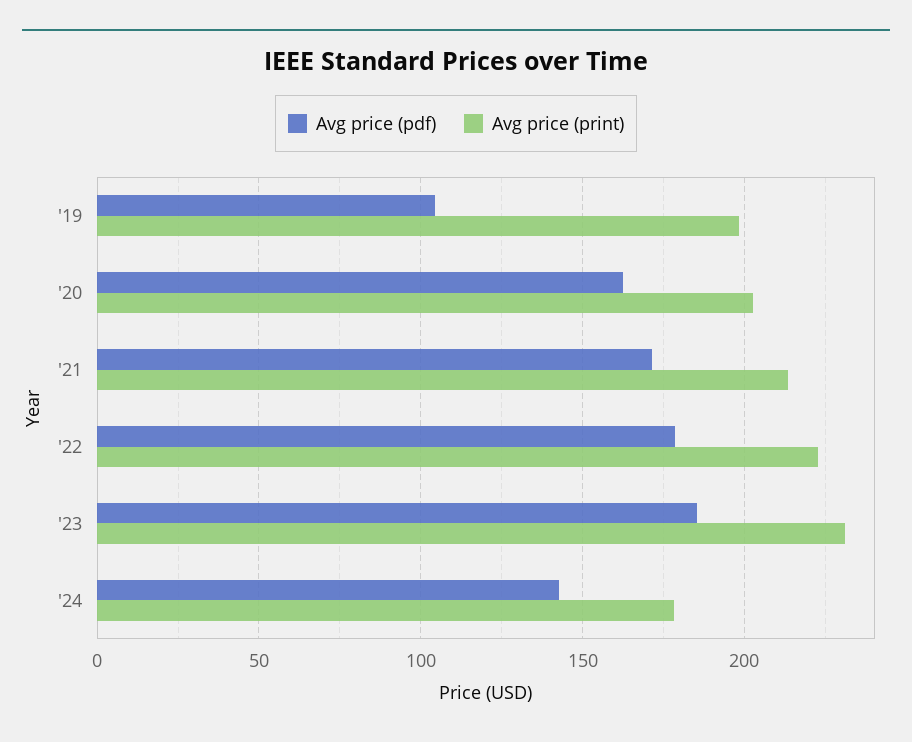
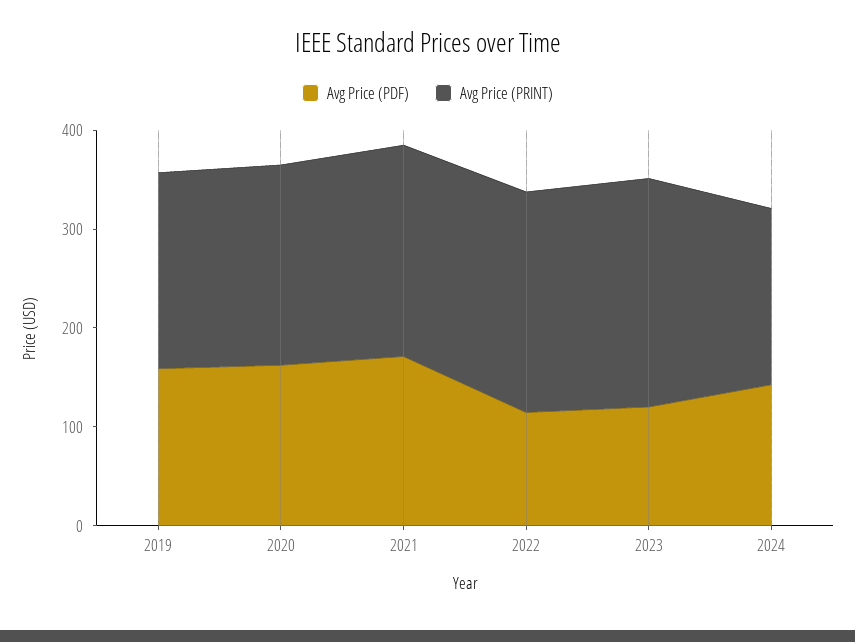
  {
    "Avg price (pdf)": {
-     "'19": 105,
+     "'19": 160,
      "'20": 160,
      "'21": 170,
-     "'22": 180,
+     "'22": 120,
-     "'23": 185,
+     "'23": 120,
      "'24": 145
    },
    "Avg price (print)": {
      "'19": 200,
      "'20": 205,
      "'21": 215,
      "'22": 225,
      "'23": 230,
      "'24": 180
    }
  }

